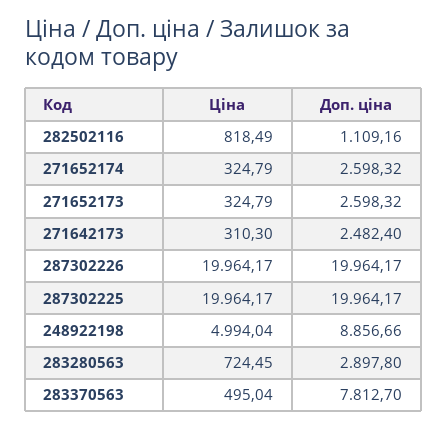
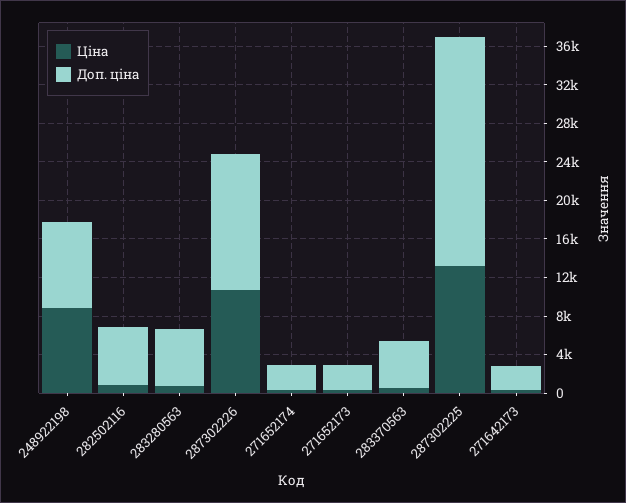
  {
    "Ціна": {
      "282502116": 818.49,
      "271652174": 324.79,
      "271652173": 324.79,
      "271642173": 310.3,
-     "287302226": 19964.17,
+     "287302226": 11000,
-     "287302225": 19964.17,
+     "287302225": 13000,
-     "248922198": 4994.04,
+     "248922198": 9000,
      "283280563": 724.45,
      "283370563": 495.04
    },
    "Доп. ціна": {
-     "282502116": 1109.16,
+     "282502116": 6000,
      "271652174": 2598.32,
      "271652173": 2598.32,
      "271642173": 2482.4,
-     "287302226": 19964.17,
+     "287302226": 14000,
-     "287302225": 19964.17,
+     "287302225": 24000,
      "248922198": 8856.66,
-     "283280563": 2897.8,
+     "283280563": 6000,
-     "283370563": 7812.7
+     "283370563": 5000
    }
  }

